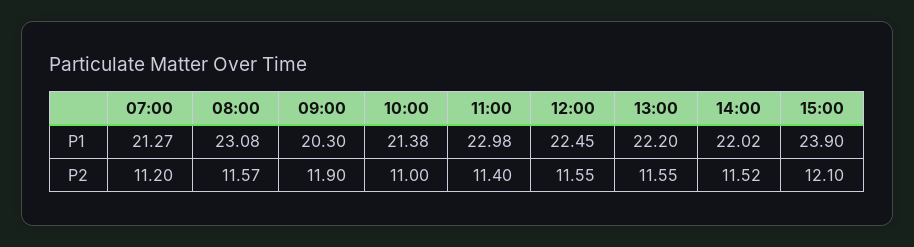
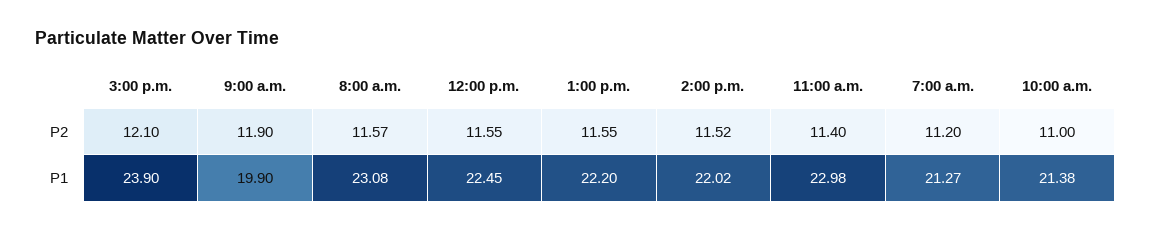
  {
    "07:00": {
      "P1": 21.27,
      "P2": 11.2
    },
    "08:00": {
      "P1": 23.08,
      "P2": 11.57
    },
    "09:00": {
-     "P1": 20.3,
+     "P1": 19.9,
      "P2": 11.9
    },
    "10:00": {
      "P1": 21.38,
      "P2": 11
    },
    "11:00": {
      "P1": 22.98,
      "P2": 11.4
    },
    "12:00": {
      "P1": 22.45,
      "P2": 11.55
    },
    "13:00": {
      "P1": 22.2,
      "P2": 11.55
    },
    "14:00": {
      "P1": 22.02,
      "P2": 11.52
    },
    "15:00": {
      "P1": 23.9,
      "P2": 12.1
    }
  }

